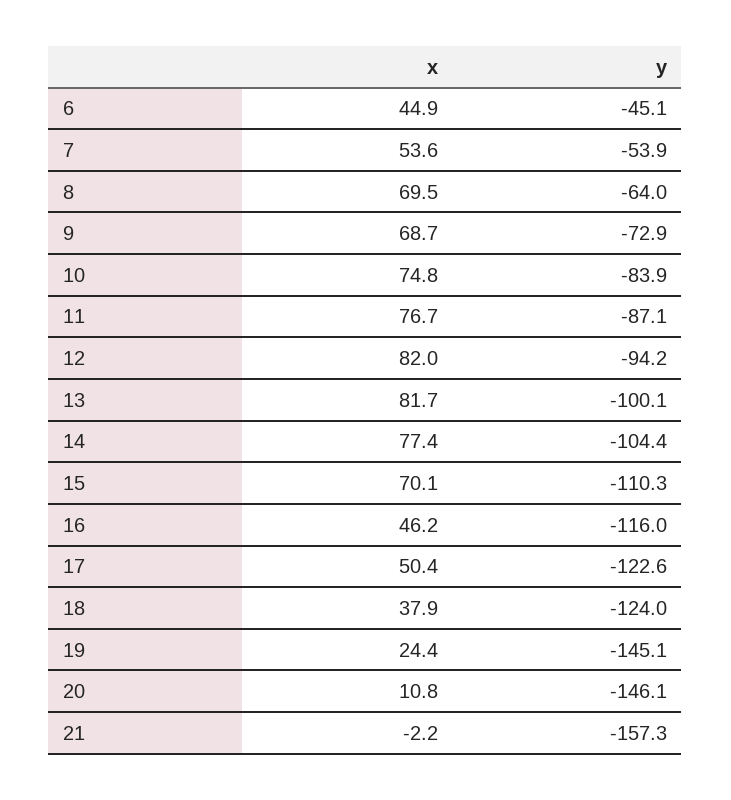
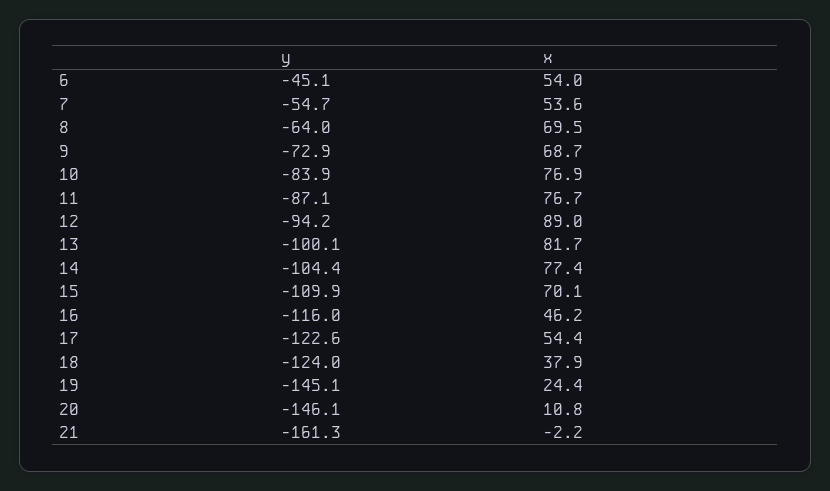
  {
    "x": {
-     "6": 44.9,
+     "6": 54,
      "7": 53.6,
      "8": 69.5,
      "9": 68.7,
-     "10": 74.8,
+     "10": 76.9,
      "11": 76.7,
-     "12": 82,
+     "12": 89,
      "13": 81.7,
      "14": 77.4,
      "15": 70.1,
      "16": 46.2,
-     "17": 50.4,
+     "17": 54.4,
      "18": 37.9,
      "19": 24.4,
      "20": 10.8,
      "21": -2.2
    },
    "y": {
      "6": -45.1,
-     "7": -53.9,
+     "7": -54.7,
      "8": -64,
      "9": -72.9,
      "10": -83.9,
      "11": -87.1,
      "12": -94.2,
      "13": -100.1,
      "14": -104.4,
-     "15": -110.3,
+     "15": -109.9,
      "16": -116,
      "17": -122.6,
      "18": -124,
      "19": -145.1,
      "20": -146.1,
-     "21": -157.3
+     "21": -161.3
    }
  }

